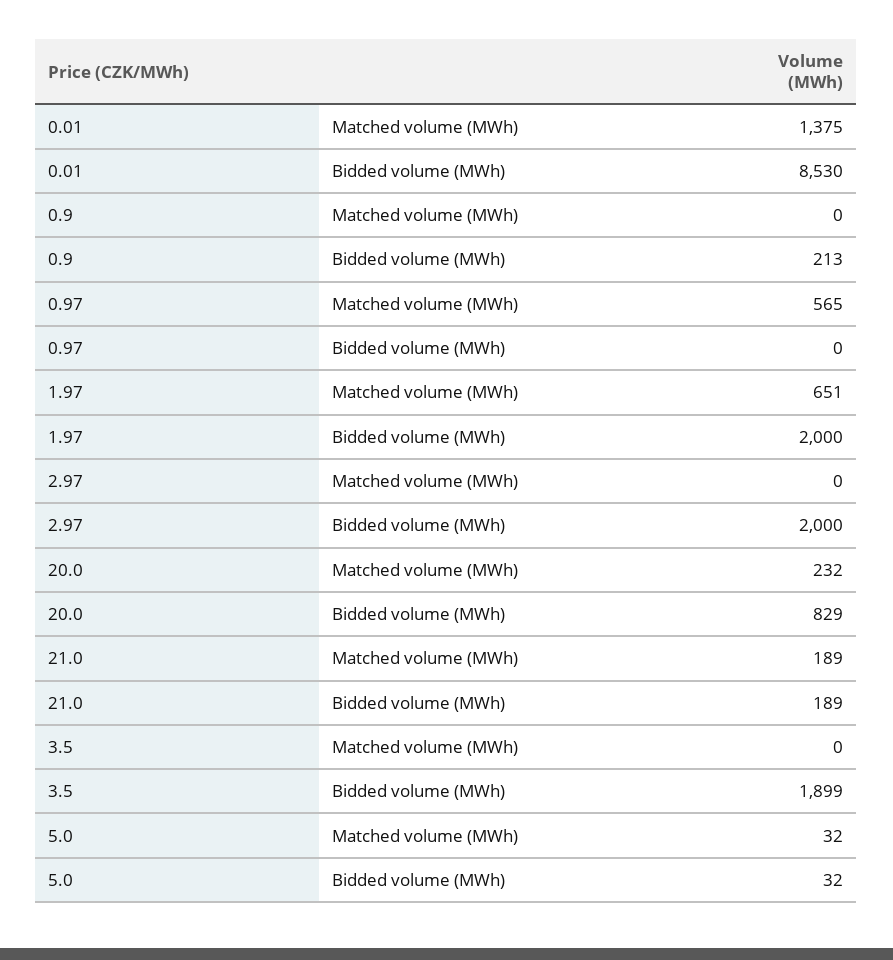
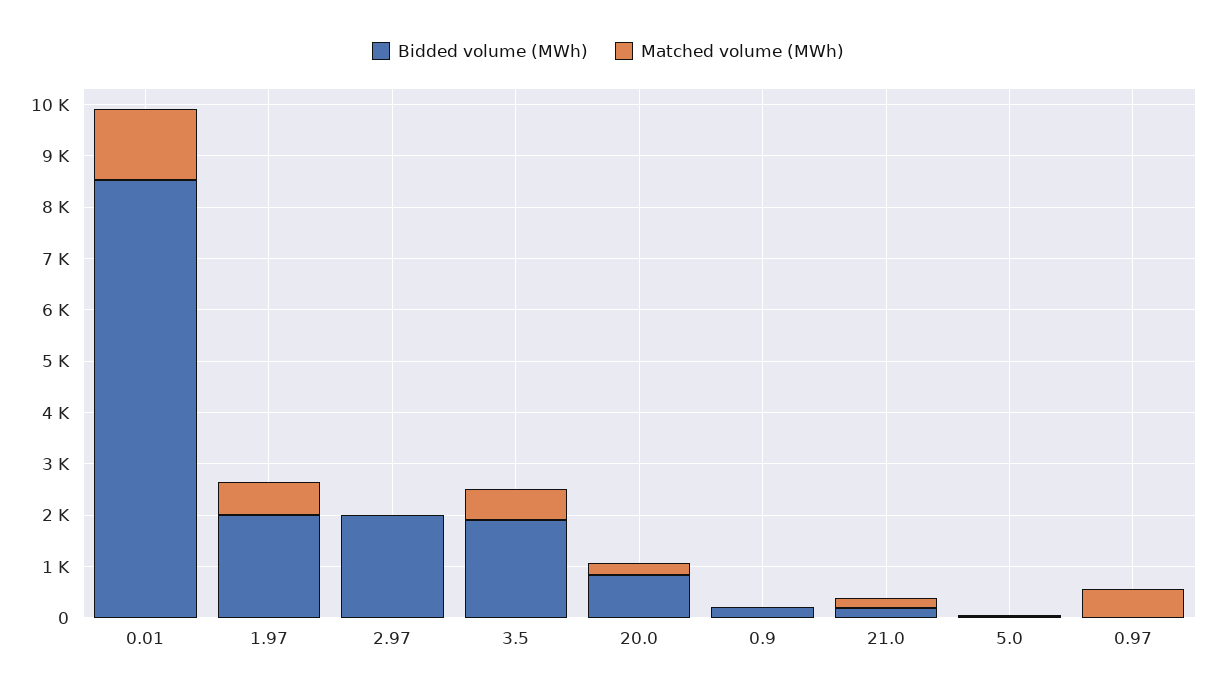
  {
    "Matched volume (MWh)": {
      "0.01": 1375,
      "0.9": 0,
      "0.97": 565,
      "1.97": 651,
      "2.97": 0,
      "20.0": 232,
      "21.0": 189,
-     "3.5": 0,
+     "3.5": 600,
      "5.0": 32
    },
    "Bidded volume (MWh)": {
      "0.01": 8530,
      "0.9": 213,
      "0.97": 0,
      "1.97": 2000,
      "2.97": 2000,
      "20.0": 829,
      "21.0": 189,
      "3.5": 1899,
      "5.0": 32
    }
  }

